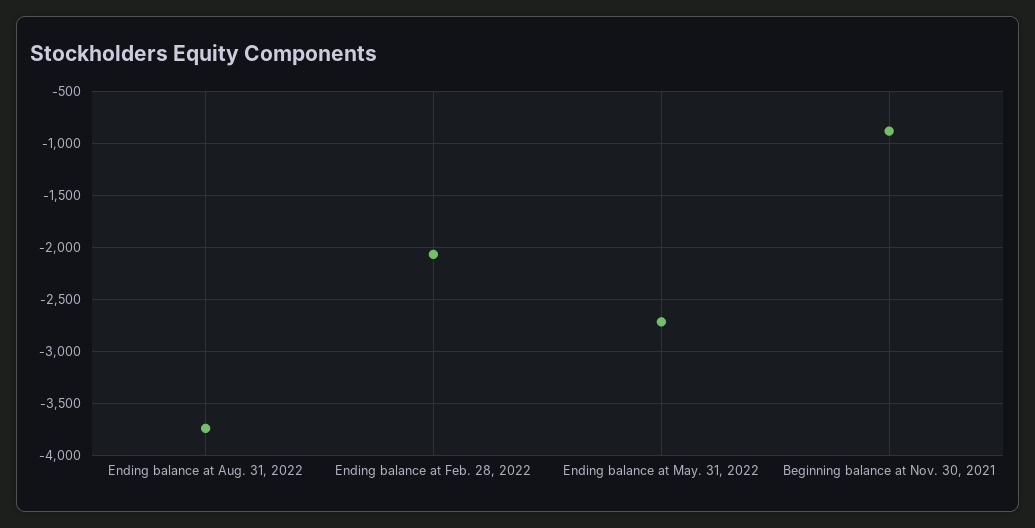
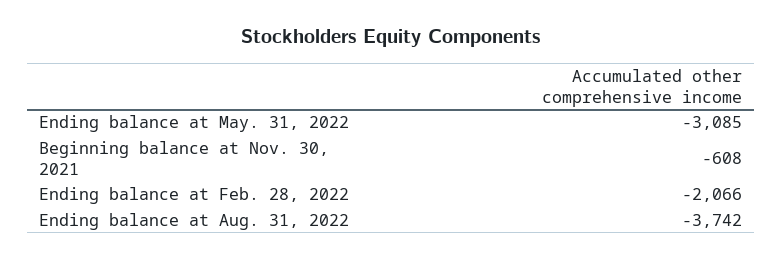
  {
    "Ending balance at Aug. 31, 2022": -3742,
    "Ending balance at Feb. 28, 2022": -2066,
-   "Ending balance at May. 31, 2022": -2700,
+   "Ending balance at May. 31, 2022": -3085,
-   "Beginning balance at Nov. 30, 2021": -900
+   "Beginning balance at Nov. 30, 2021": -608
  }

